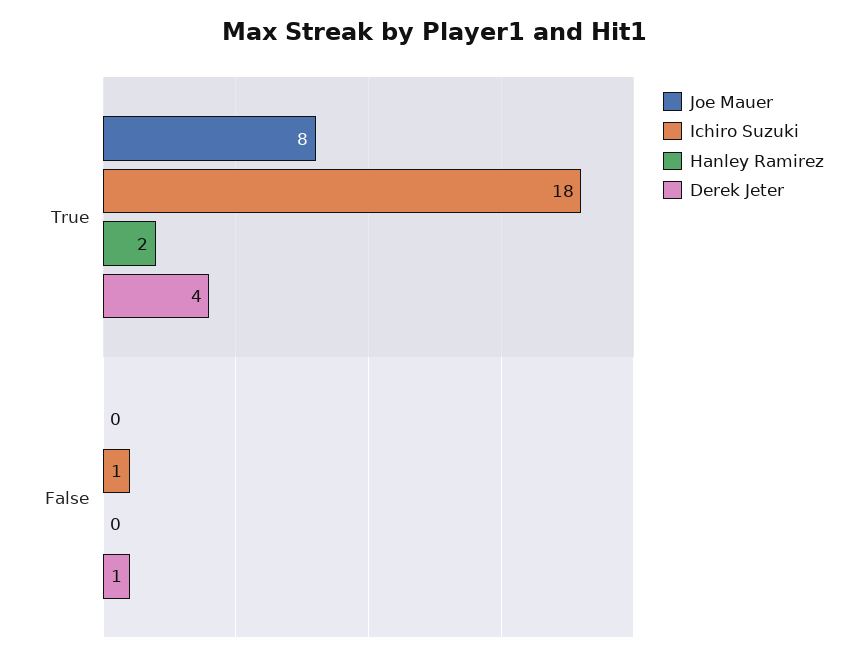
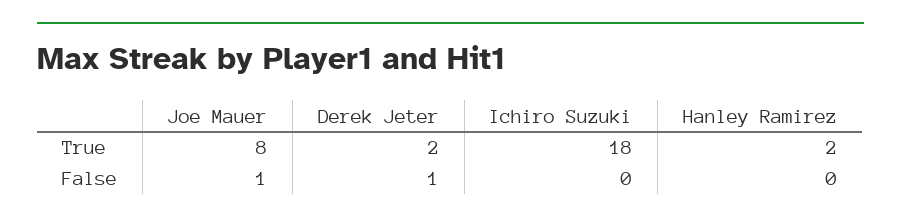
  {
    "Joe Mauer": {
      "True": 8,
-     "False": 0
+     "False": 1
    },
    "Ichiro Suzuki": {
      "True": 18,
-     "False": 1
+     "False": 0
    },
    "Hanley Ramirez": {
      "True": 2,
      "False": 0
    },
    "Derek Jeter": {
-     "True": 4,
+     "True": 2,
      "False": 1
    }
  }

